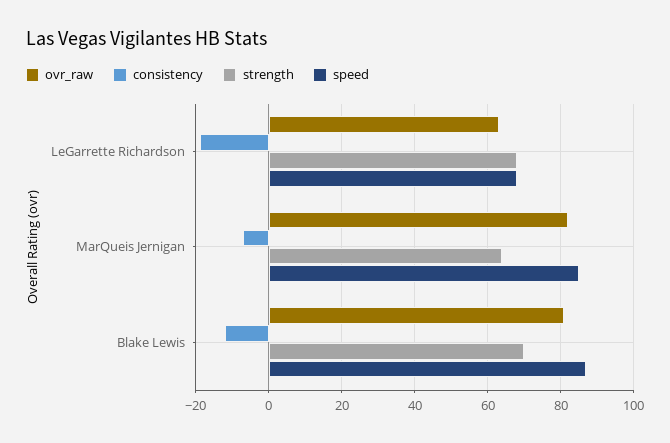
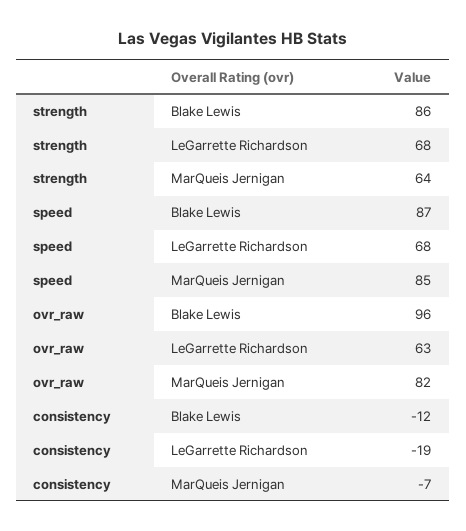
  {
    "ovr_raw": {
      "LeGarrette Richardson": 63,
      "MarQueis Jernigan": 82,
-     "Blake Lewis": 80
+     "Blake Lewis": 96
    },
    "consistency": {
      "LeGarrette Richardson": -19,
      "MarQueis Jernigan": -7,
      "Blake Lewis": -12
    },
    "strength": {
      "LeGarrette Richardson": 68,
      "MarQueis Jernigan": 64,
-     "Blake Lewis": 70
+     "Blake Lewis": 86
    },
    "speed": {
      "LeGarrette Richardson": 68,
      "MarQueis Jernigan": 85,
      "Blake Lewis": 87
    }
  }

